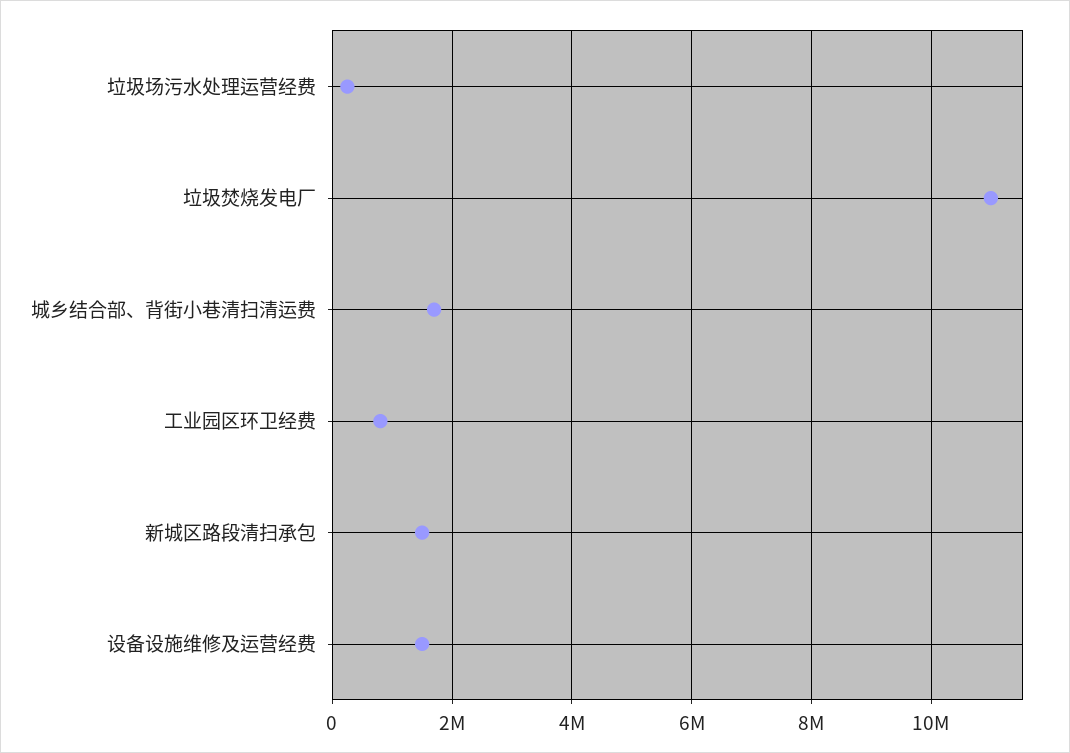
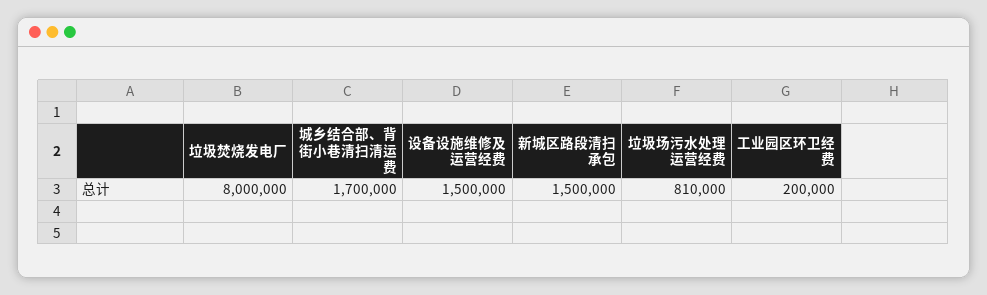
  {
-   "垃圾场污水处理运营经费": 200000,
+   "垃圾场污水处理运营经费": 810000,
-   "垃圾焚烧发电厂": 11000000,
+   "垃圾焚烧发电厂": 8000000,
    "城乡结合部、背街小巷清扫清运费": 1700000,
-   "工业园区环卫经费": 800000,
+   "工业园区环卫经费": 200000,
    "新城区路段清扫承包": 1500000,
    "设备设施维修及运营经费": 1500000
  }

